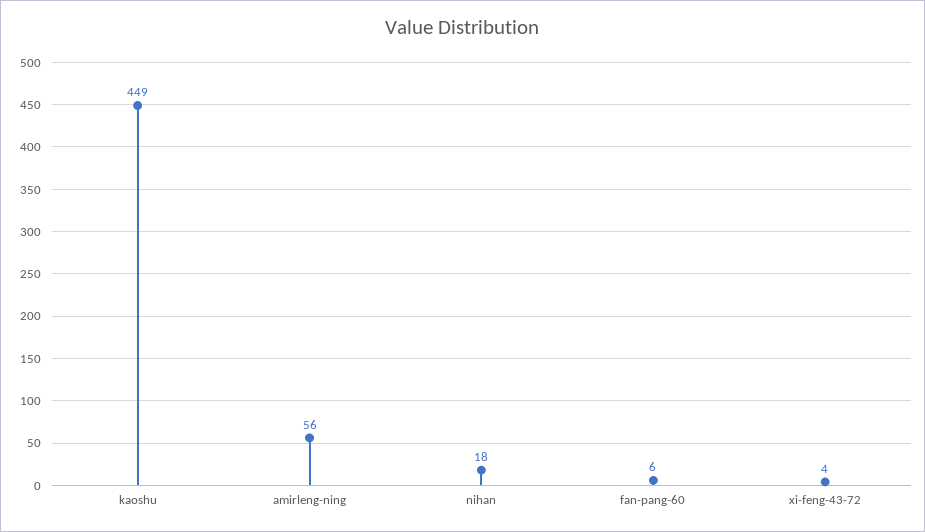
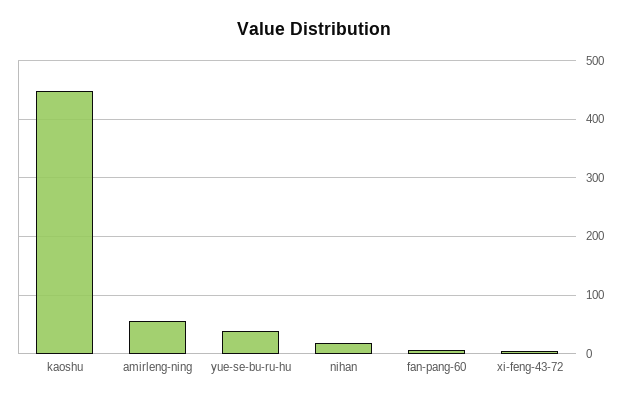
  {
    "kaoshu": 449,
    "amirleng-ning": 56,
    "nihan": 18,
    "fan-pang-60": 6,
-   "xi-feng-43-72": 4
+   "xi-feng-43-72": 4,
+   "yue-se-bu-ru-hu": 40
  }

